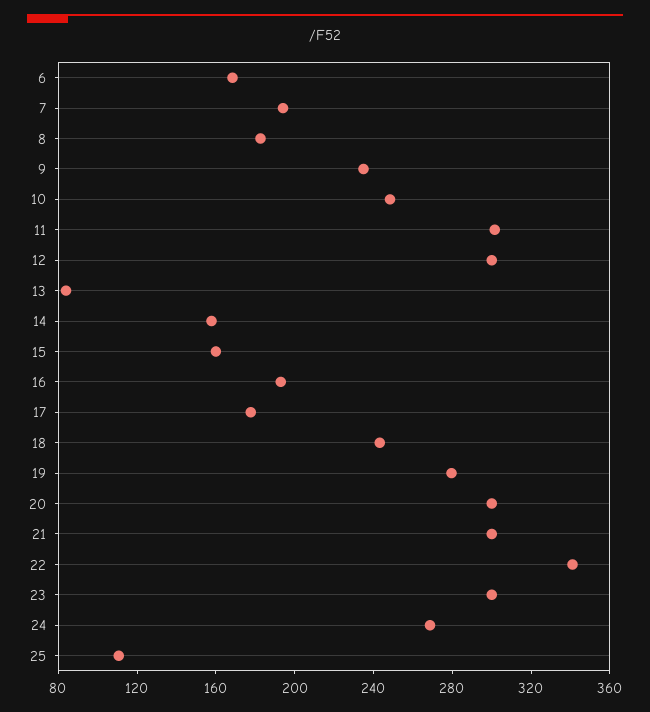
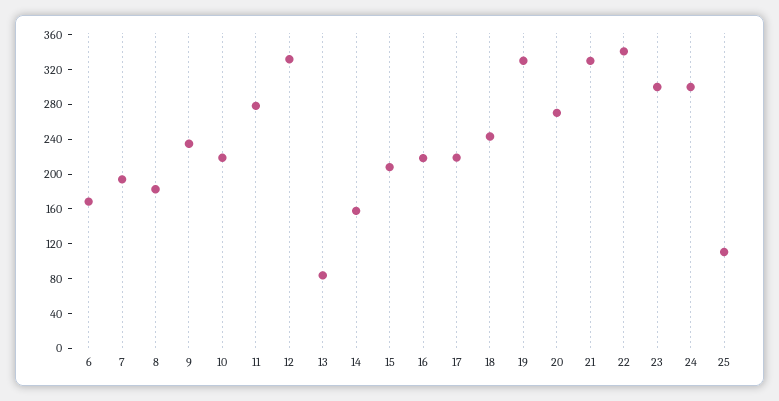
  {
    "6": 170,
    "7": 190,
    "8": 180,
    "9": 230,
-   "10": 250,
+   "10": 220,
-   "11": 300,
+   "11": 280,
-   "12": 300,
+   "12": 330,
    "13": 80,
    "14": 160,
-   "15": 160,
+   "15": 210,
-   "16": 190,
+   "16": 220,
-   "17": 180,
+   "17": 220,
    "18": 240,
-   "19": 280,
+   "19": 330,
-   "20": 300,
+   "20": 270,
-   "21": 300,
+   "21": 330,
    "22": 340,
    "23": 300,
-   "24": 270,
+   "24": 300,
    "25": 110
  }

